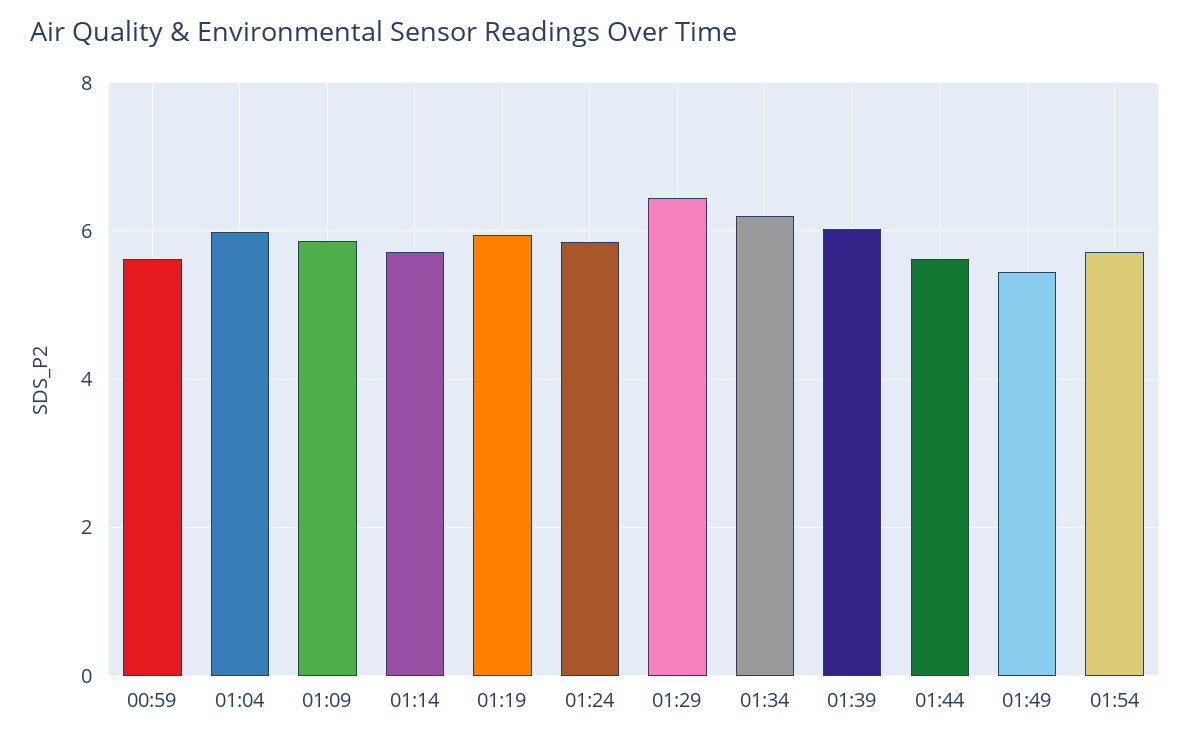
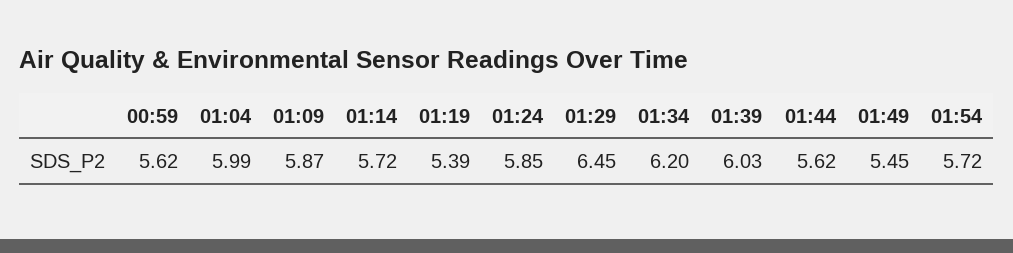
  {
    "00:59": 5.62,
    "01:04": 5.99,
    "01:09": 5.87,
    "01:14": 5.72,
-   "01:19": 6,
+   "01:19": 5.39,
    "01:24": 5.85,
    "01:29": 6.45,
    "01:34": 6.2,
    "01:39": 6.03,
    "01:44": 5.62,
    "01:49": 5.45,
    "01:54": 5.72
  }

